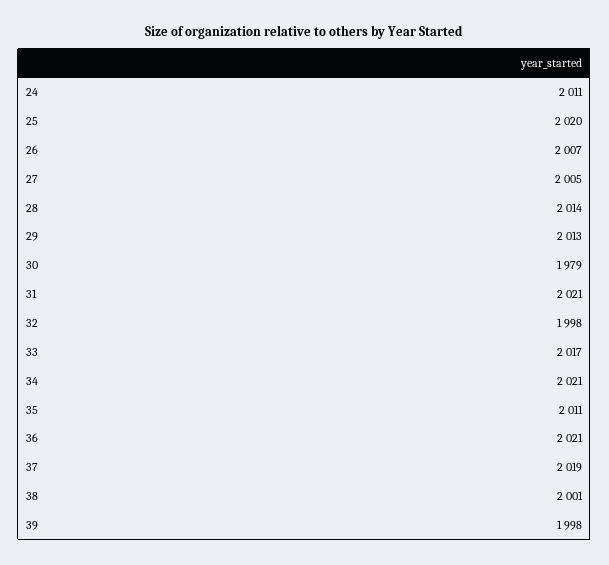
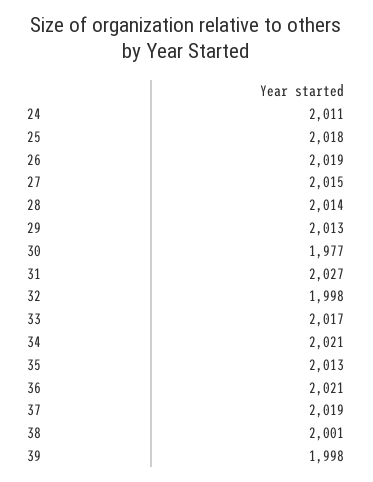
  {
    "24": 2011,
-   "25": 2020,
+   "25": 2018,
-   "26": 2007,
+   "26": 2019,
-   "27": 2005,
+   "27": 2015,
    "28": 2014,
    "29": 2013,
-   "30": 1979,
+   "30": 1977,
-   "31": 2021,
+   "31": 2027,
    "32": 1998,
    "33": 2017,
    "34": 2021,
-   "35": 2011,
+   "35": 2013,
    "36": 2021,
    "37": 2019,
    "38": 2001,
    "39": 1998
  }

